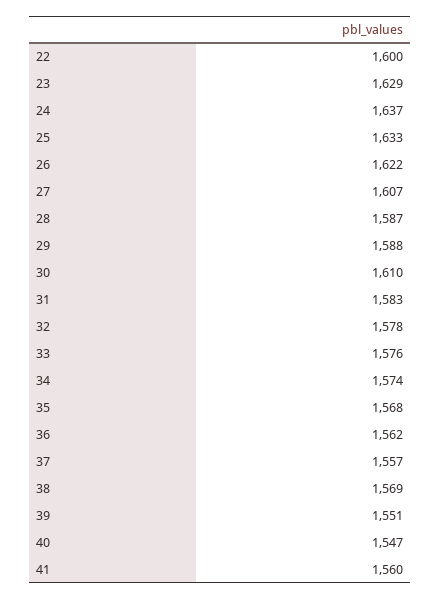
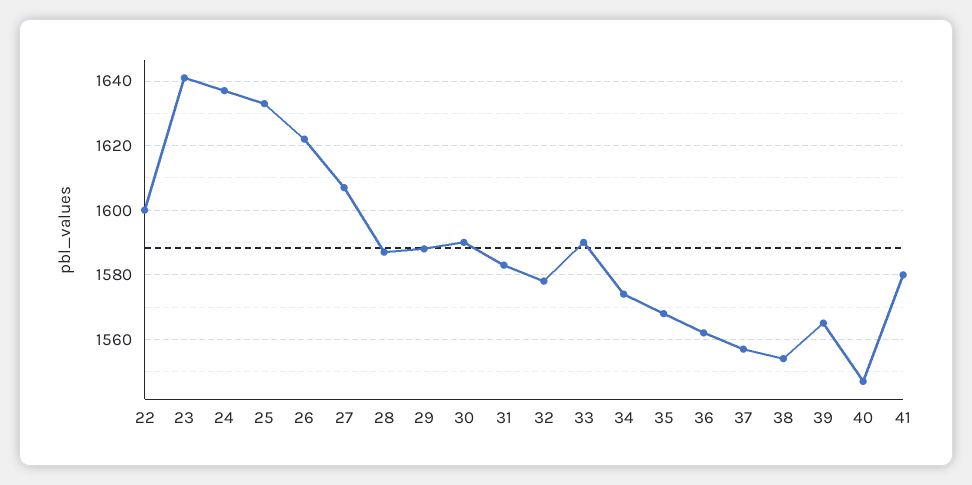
  {
    "22": 1600,
-   "23": 1629,
+   "23": 1640,
    "24": 1637,
    "25": 1633,
    "26": 1622,
    "27": 1607,
    "28": 1587,
    "29": 1588,
-   "30": 1610,
+   "30": 1590,
    "31": 1583,
    "32": 1578,
-   "33": 1576,
+   "33": 1590,
    "34": 1574,
    "35": 1568,
    "36": 1562,
    "37": 1557,
-   "38": 1569,
+   "38": 1555,
-   "39": 1551,
+   "39": 1565,
    "40": 1547,
-   "41": 1560
+   "41": 1580
  }

